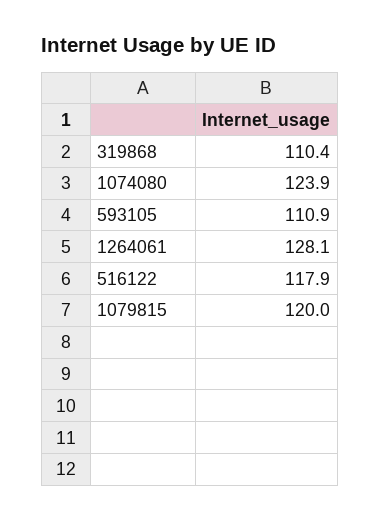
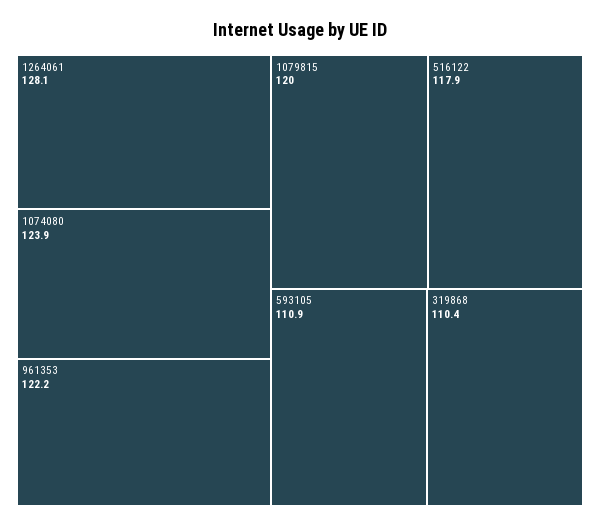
  {
    "319868": 110.4,
    "1074080": 123.9,
    "593105": 110.9,
    "1264061": 128.1,
    "516122": 117.9,
-   "1079815": 120
+   "1079815": 120,
+   "961353": 122.2
  }

